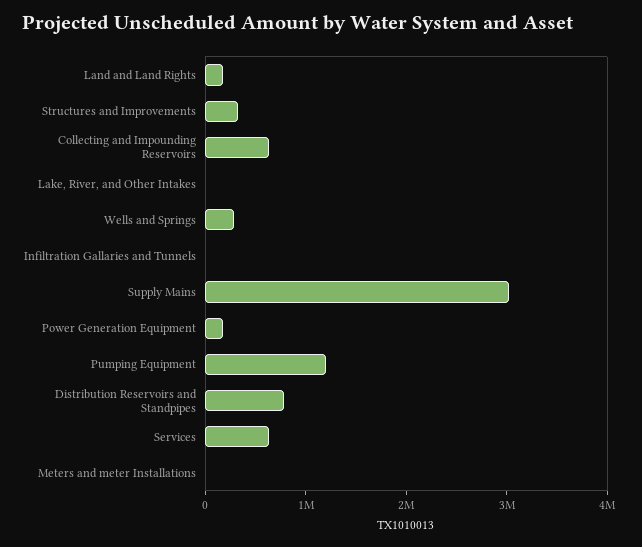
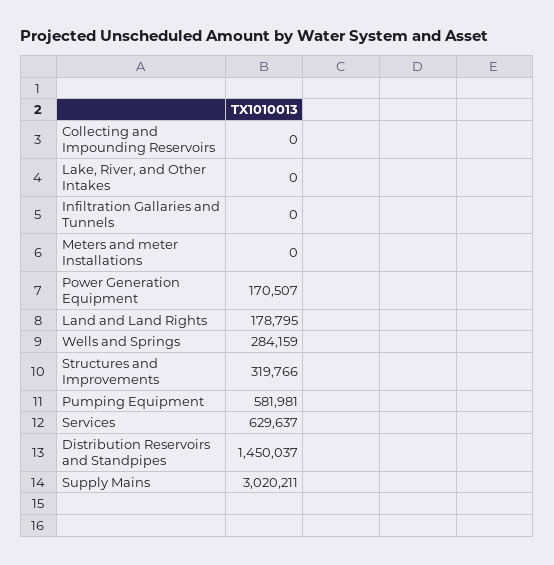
  {
    "Land and Land Rights": 178795,
    "Structures and Improvements": 319766,
-   "Collecting and Impounding Reservoirs": 600000,
+   "Collecting and Impounding Reservoirs": 0,
    "Lake, River, and Other Intakes": 0,
    "Wells and Springs": 284159,
    "Infiltration Gallaries and Tunnels": 0,
    "Supply Mains": 3020211,
    "Power Generation Equipment": 170507,
-   "Pumping Equipment": 1200000,
+   "Pumping Equipment": 581981,
-   "Distribution Reservoirs and Standpipes": 800000,
+   "Distribution Reservoirs and Standpipes": 1450037,
    "Services": 629637,
    "Meters and meter Installations": 0
  }

